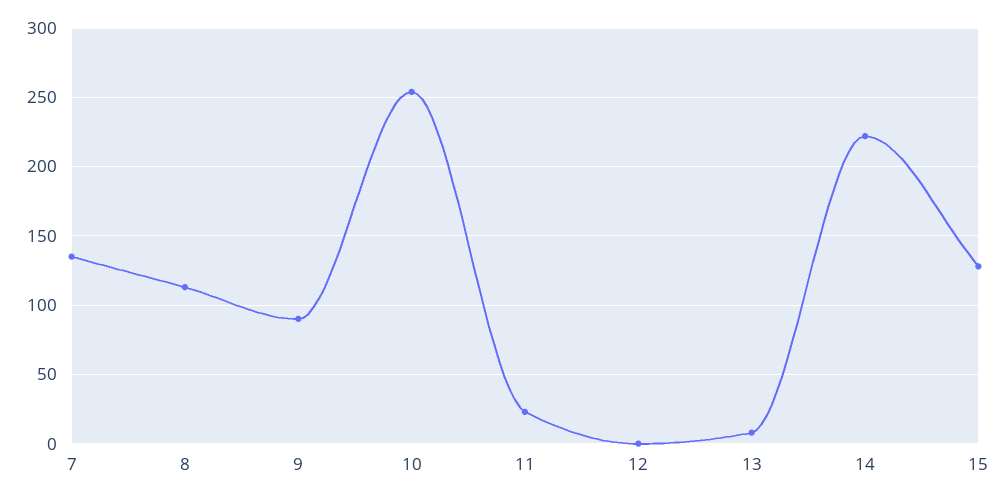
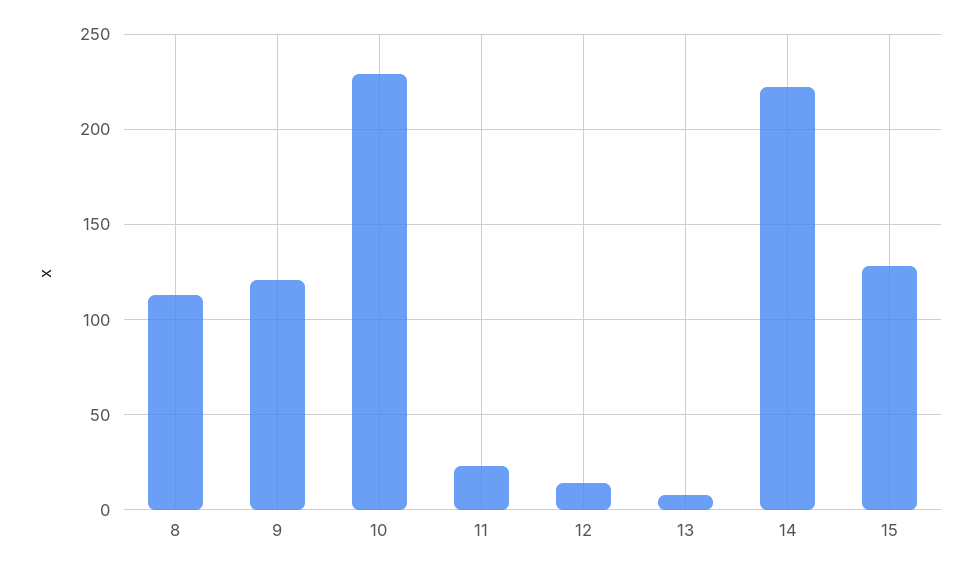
  {
-   "7": 135,
    "8": 115,
-   "9": 90,
+   "9": 120,
-   "10": 255,
+   "10": 230,
    "11": 25,
-   "12": 0,
+   "12": 15,
    "13": 10,
    "14": 220,
    "15": 130
  }

